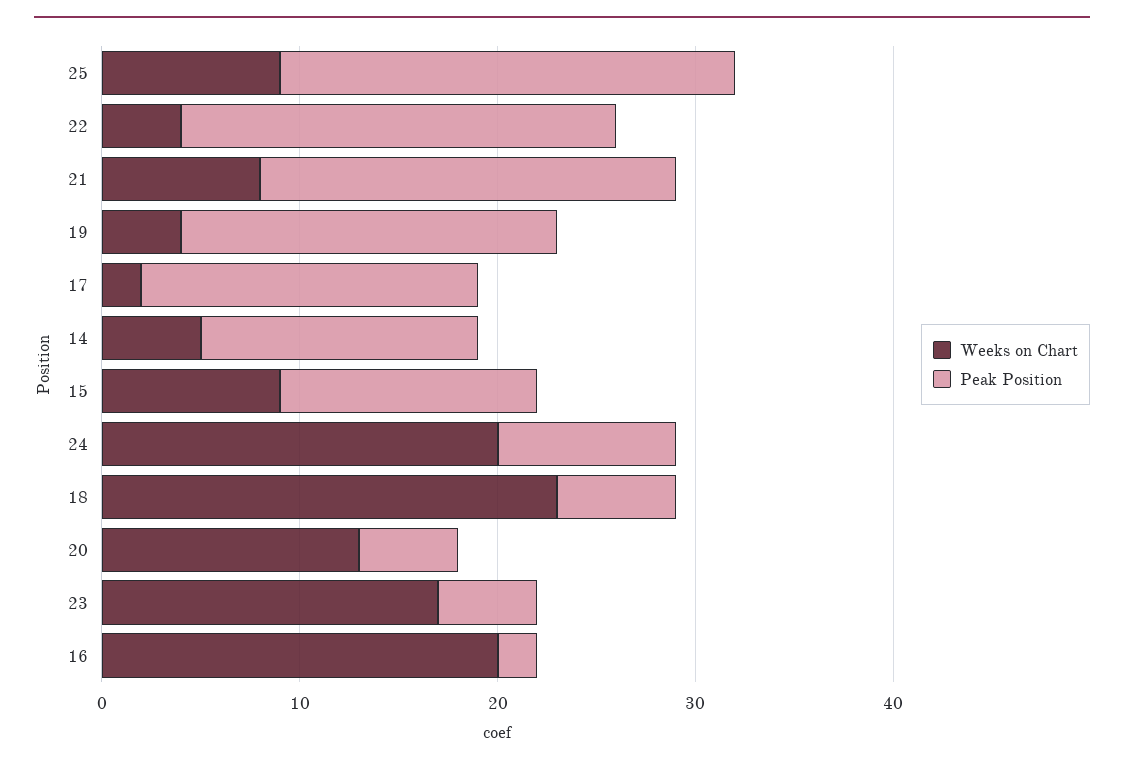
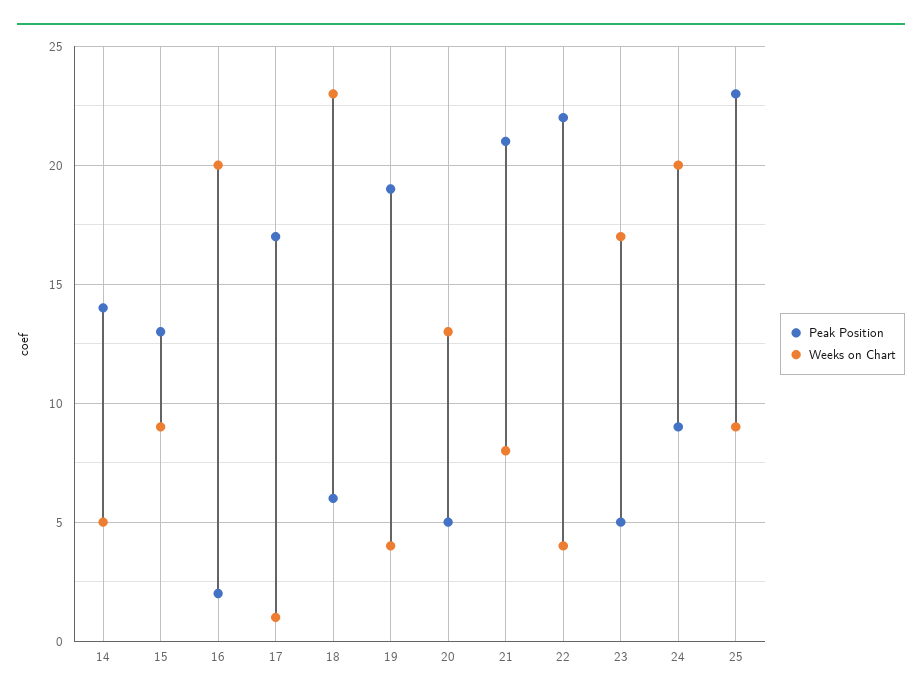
  {
    "Weeks on Chart": {
      "25": 9,
      "22": 4,
      "21": 8,
      "19": 4,
-     "17": 2,
+     "17": 1,
      "14": 5,
      "15": 9,
      "24": 20,
      "18": 23,
      "20": 13,
      "23": 17,
      "16": 20
    },
    "Peak Position": {
      "25": 23,
      "22": 22,
      "21": 21,
      "19": 19,
      "17": 17,
      "14": 14,
      "15": 13,
      "24": 9,
      "18": 6,
      "20": 5,
      "23": 5,
      "16": 2
    }
  }

